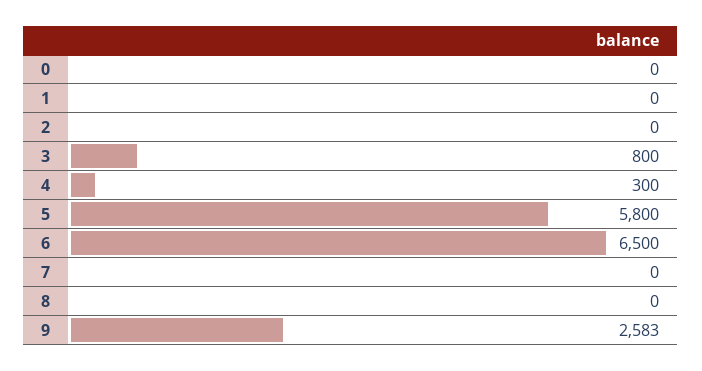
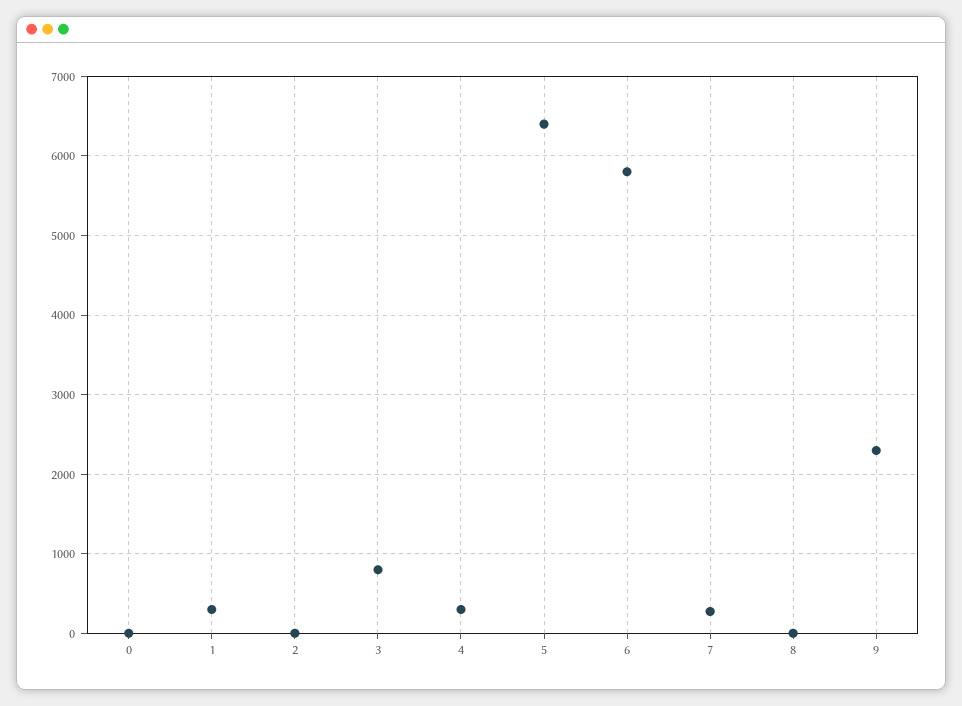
  {
    "0": 0,
-   "1": 0,
+   "1": 300,
    "2": 0,
    "3": 800,
    "4": 300,
-   "5": 5800,
+   "5": 6400,
-   "6": 6500,
+   "6": 5800,
-   "7": 0,
+   "7": 300,
    "8": 0,
-   "9": 2583
+   "9": 2300
  }

